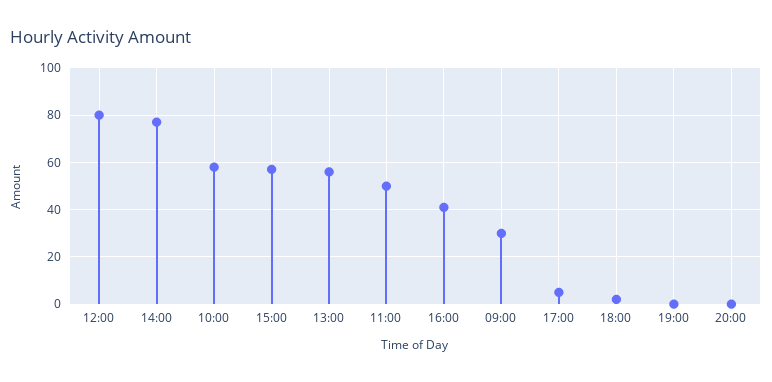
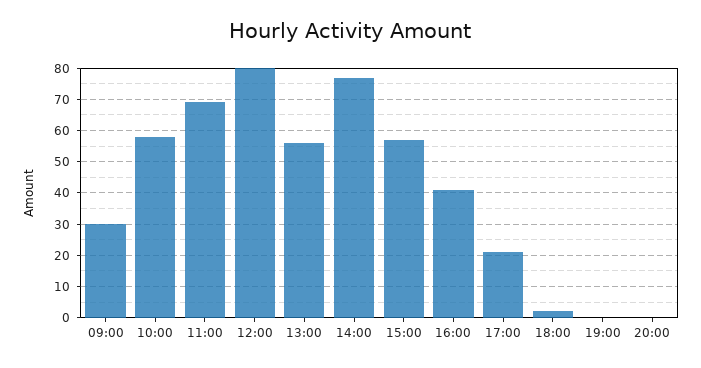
  {
    "12:00": 80,
    "14:00": 75,
    "10:00": 60,
    "15:00": 55,
    "13:00": 55,
-   "11:00": 50,
+   "11:00": 70,
    "16:00": 40,
    "09:00": 30,
-   "17:00": 5,
+   "17:00": 20,
    "18:00": 0,
    "19:00": 0,
    "20:00": 0
  }

